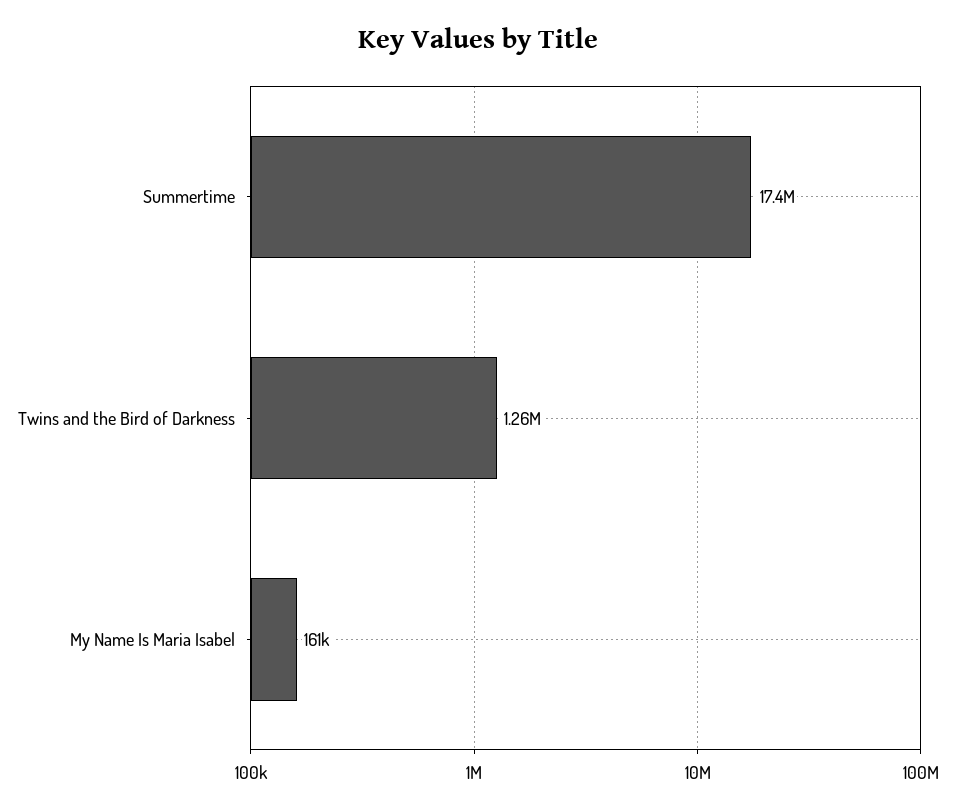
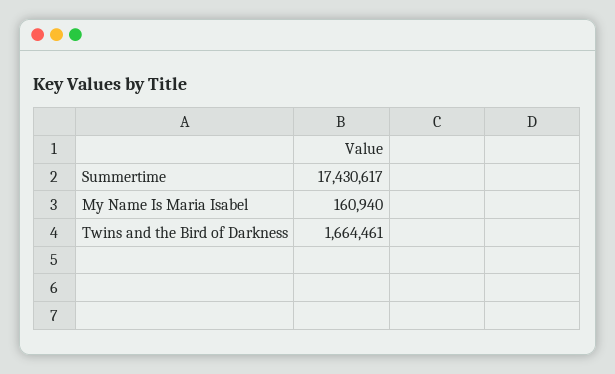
  {
    "Summertime": 17430617,
-   "Twins and the Bird of Darkness": 1260000,
+   "Twins and the Bird of Darkness": 1664461,
    "My Name Is Maria Isabel": 160940
  }

